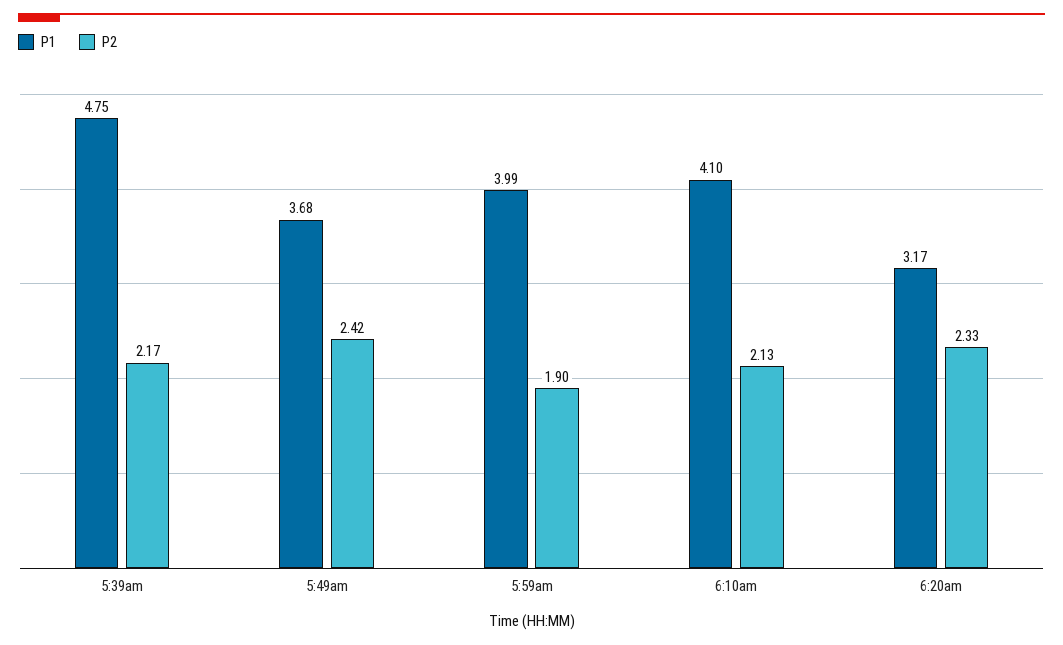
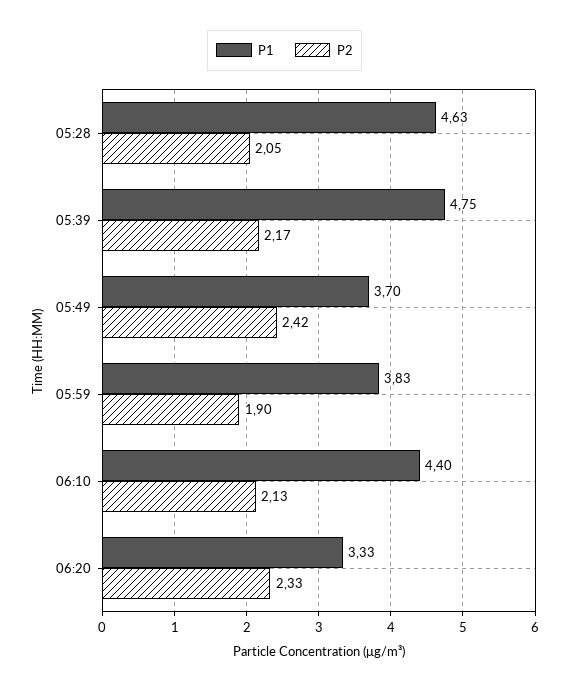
  {
    "P1": {
      "5:39am": 4.75,
-     "5:49am": 3.68,
+     "5:49am": 3.7,
-     "5:59am": 3.99,
+     "5:59am": 3.83,
-     "6:10am": 4.1,
+     "6:10am": 4.4,
-     "6:20am": 3.17
+     "6:20am": 3.33,
+     "05:28": 4.63
    },
    "P2": {
      "5:39am": 2.17,
      "5:49am": 2.42,
      "5:59am": 1.9,
      "6:10am": 2.13,
-     "6:20am": 2.33
+     "6:20am": 2.33,
+     "05:28": 2.05
    }
  }

